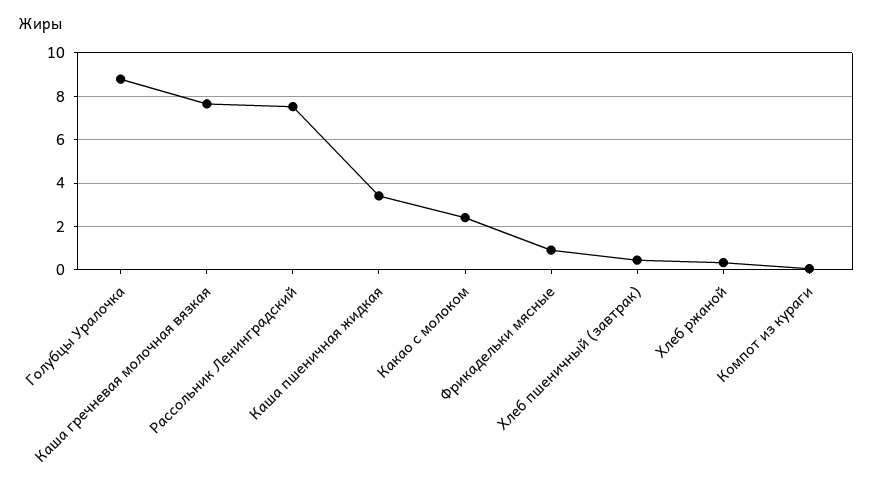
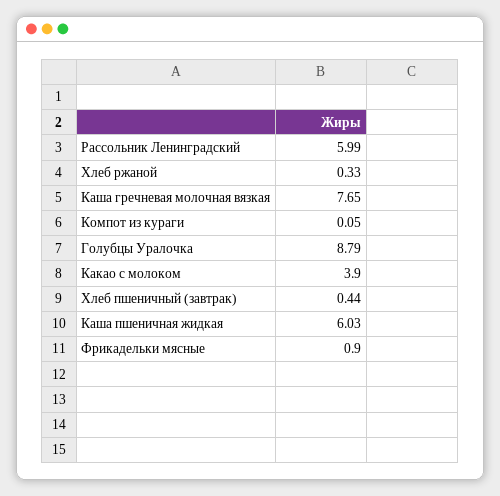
  {
    "Голубцы Уралочка": 8.79,
    "Каша гречневая молочная вязкая": 7.65,
-   "Рассольник Ленинградский": 7.5,
+   "Рассольник Ленинградский": 5.99,
-   "Каша пшеничная жидкая": 3.5,
+   "Каша пшеничная жидкая": 6.03,
-   "Какао с молоком": 2.5,
+   "Какао с молоком": 3.9,
    "Фрикадельки мясные": 0.9,
    "Хлеб пшеничный (завтрак)": 0.44,
    "Хлеб ржаной": 0.33,
    "Компот из кураги": 0.05
  }

